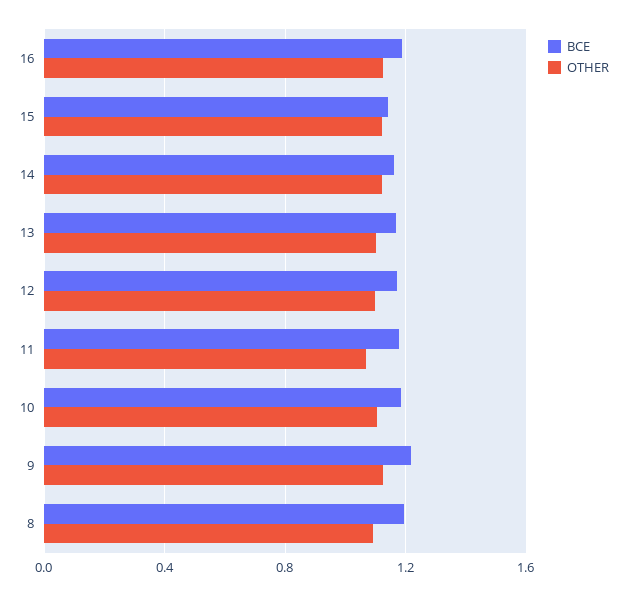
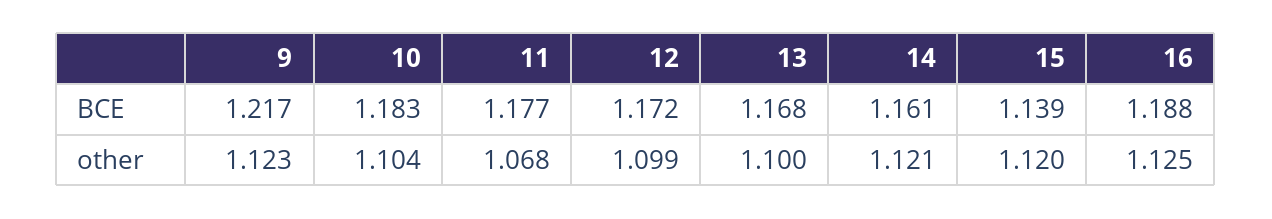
  {
    "BCE": {
      "16": 1.188,
      "15": 1.139,
      "14": 1.161,
      "13": 1.168,
      "12": 1.172,
      "11": 1.177,
      "10": 1.183,
-     "9": 1.217,
+     "9": 1.217
-     "8": 1.2
    },
    "OTHER": {
      "16": 1.125,
      "15": 1.12,
      "14": 1.121,
      "13": 1.1,
      "12": 1.099,
      "11": 1.068,
      "10": 1.104,
-     "9": 1.123,
+     "9": 1.123
-     "8": 1.1
    }
  }

